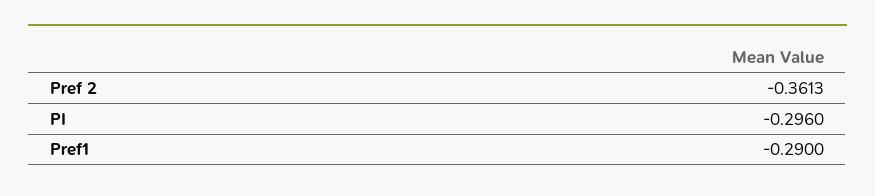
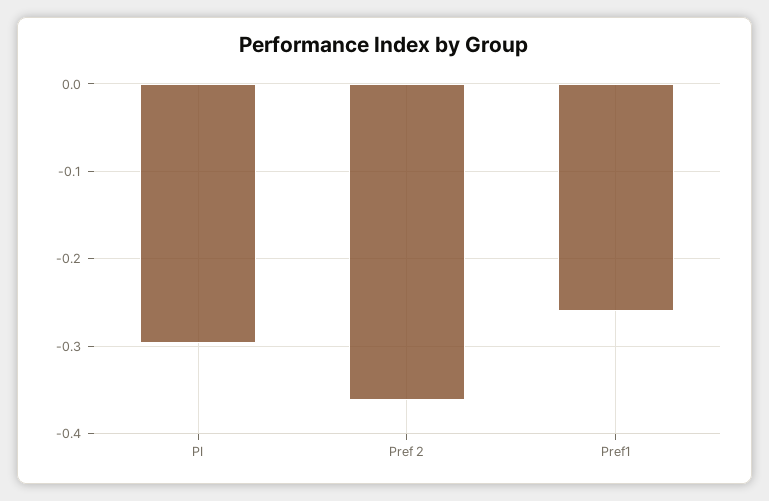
  {
    "Pref 2": -0.3613,
    "PI": -0.296,
-   "Pref1": -0.29
+   "Pref1": -0.26
  }

